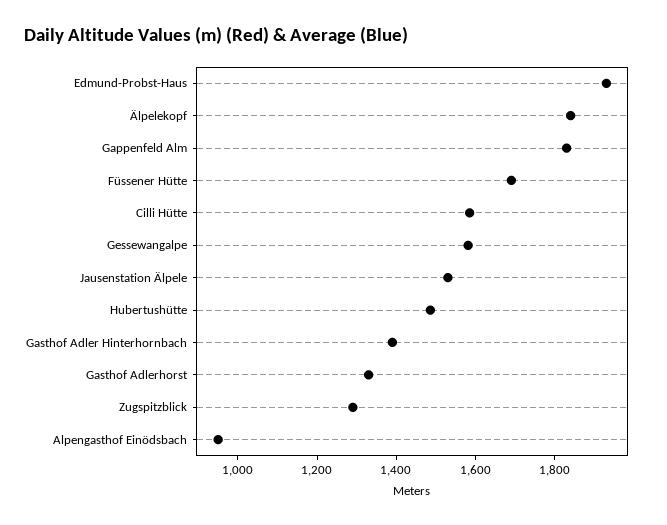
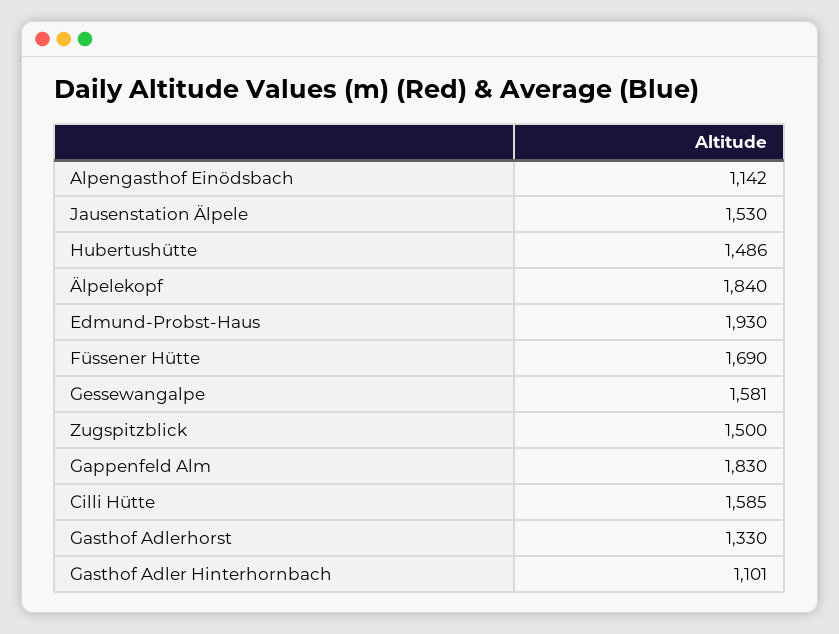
  {
    "Edmund-Probst-Haus": 1930,
    "Älpelekopf": 1840,
    "Gappenfeld Alm": 1830,
    "Füssener Hütte": 1690,
    "Cilli Hütte": 1585,
    "Gessewangalpe": 1581,
    "Jausenstation Älpele": 1530,
    "Hubertushütte": 1486,
-   "Gasthof Adler Hinterhornbach": 1400,
+   "Gasthof Adler Hinterhornbach": 1101,
    "Gasthof Adlerhorst": 1330,
-   "Zugspitzblick": 1300,
+   "Zugspitzblick": 1500,
-   "Alpengasthof Einödsbach": 950
+   "Alpengasthof Einödsbach": 1142
  }

